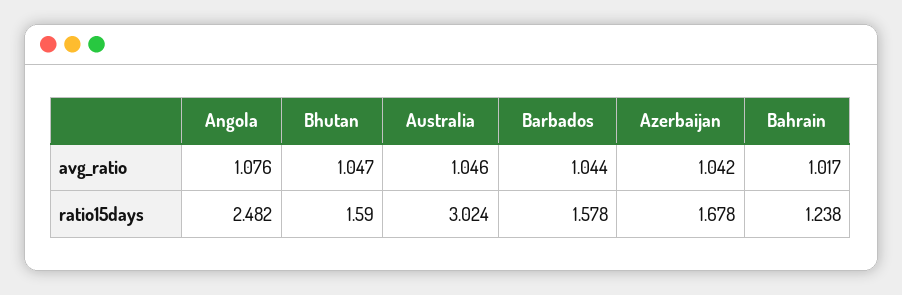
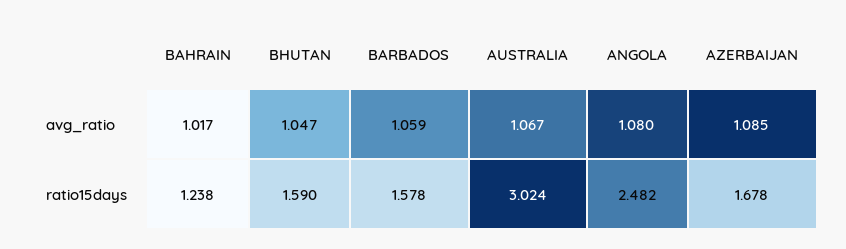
  {
    "Angola": {
-     "avg_ratio": 1.076,
+     "avg_ratio": 1.08,
      "ratio15days": 2.482
    },
    "Bhutan": {
      "avg_ratio": 1.047,
      "ratio15days": 1.59
    },
    "Australia": {
-     "avg_ratio": 1.046,
+     "avg_ratio": 1.067,
      "ratio15days": 3.024
    },
    "Barbados": {
-     "avg_ratio": 1.044,
+     "avg_ratio": 1.059,
      "ratio15days": 1.578
    },
    "Azerbaijan": {
-     "avg_ratio": 1.042,
+     "avg_ratio": 1.085,
      "ratio15days": 1.678
    },
    "Bahrain": {
      "avg_ratio": 1.017,
      "ratio15days": 1.238
    }
  }

